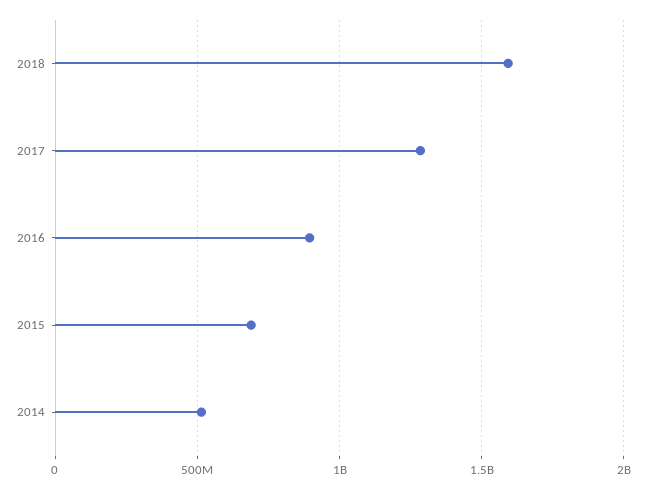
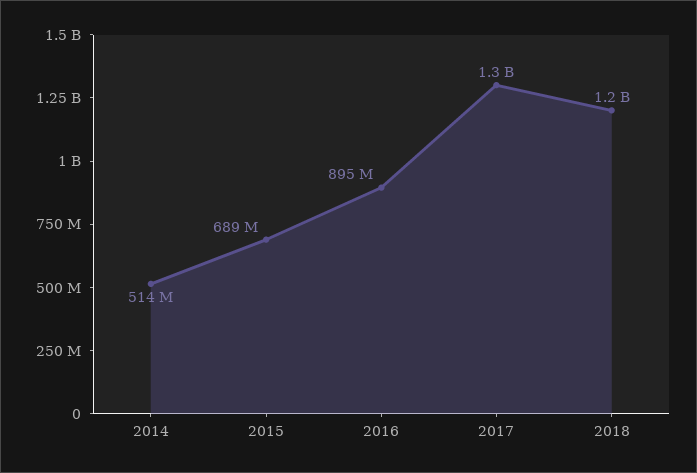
  {
-   "2018": 1600000000,
+   "2018": 1200000000,
    "2017": 1300000000,
    "2016": 895000000,
    "2015": 689000000,
    "2014": 514000000
  }

